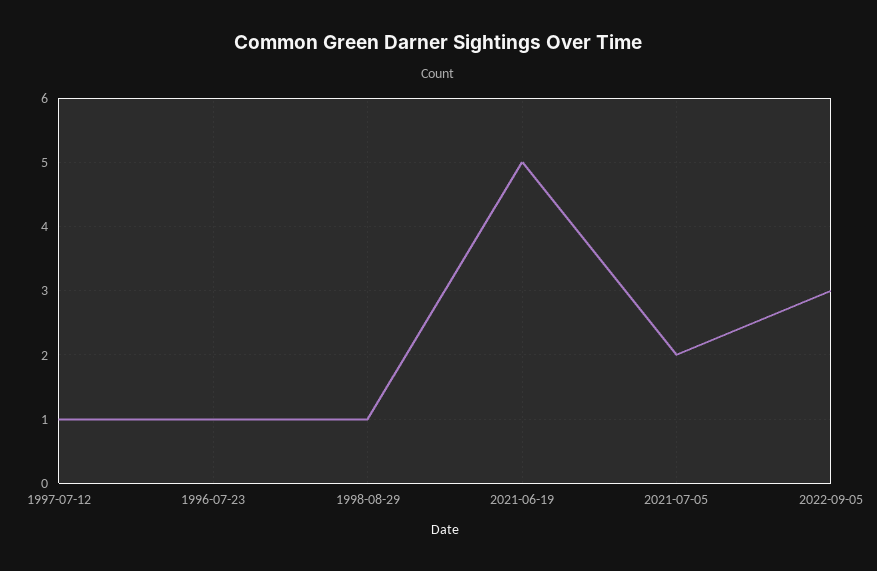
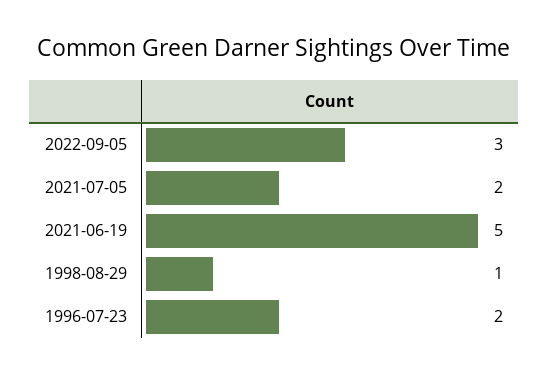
  {
-   "1997-07-12": 1,
-   "1996-07-23": 1,
+   "1996-07-23": 2,
    "1998-08-29": 1,
    "2021-06-19": 5,
    "2021-07-05": 2,
    "2022-09-05": 3
  }

